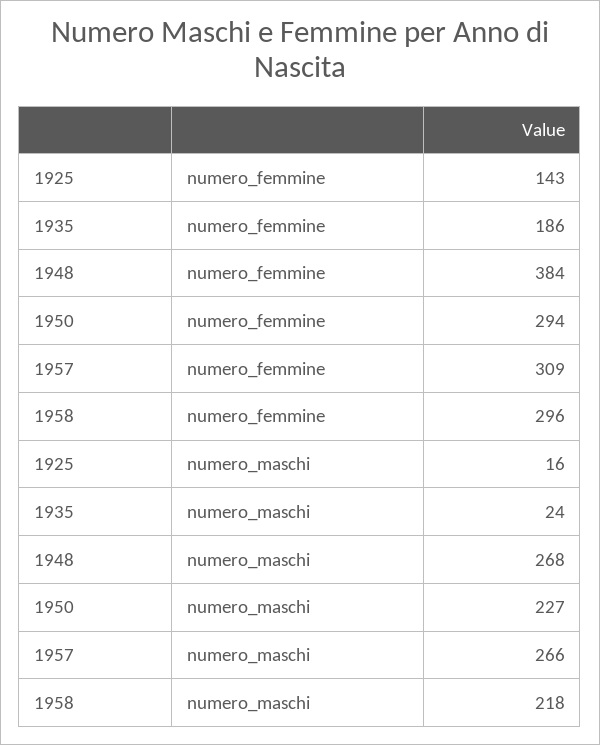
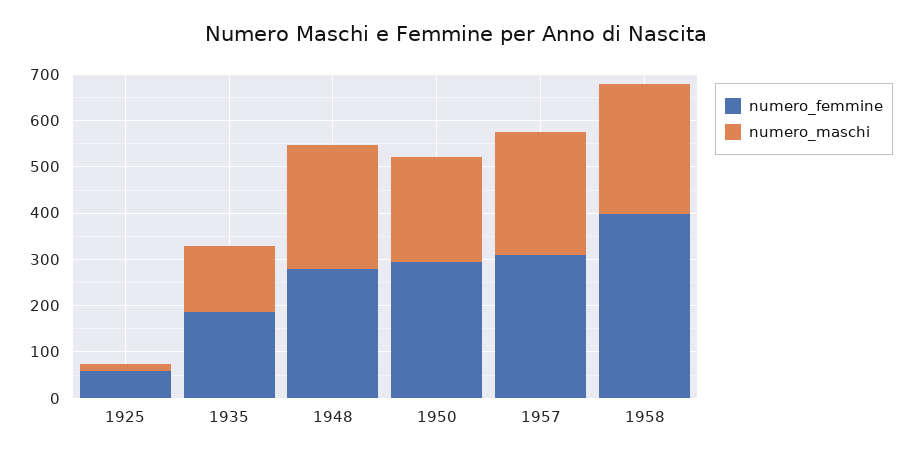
  {
    "numero_femmine": {
-     "1925": 143,
+     "1925": 60,
      "1935": 186,
-     "1948": 384,
+     "1948": 280,
      "1950": 294,
      "1957": 309,
-     "1958": 296
+     "1958": 400
    },
    "numero_maschi": {
      "1925": 16,
-     "1935": 24,
+     "1935": 140,
      "1948": 268,
      "1950": 227,
      "1957": 266,
-     "1958": 218
+     "1958": 280
    }
  }

